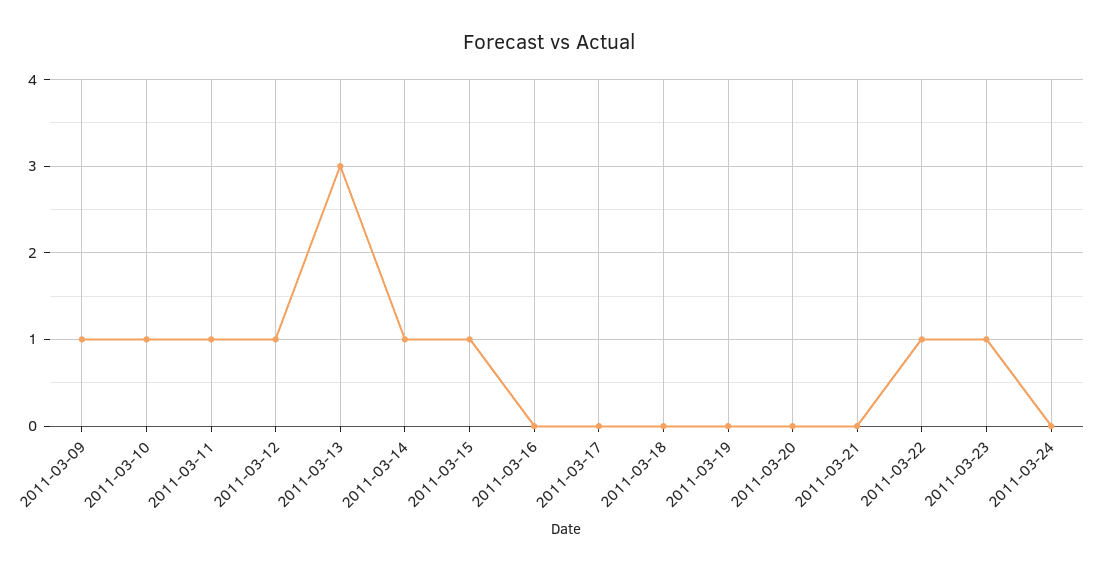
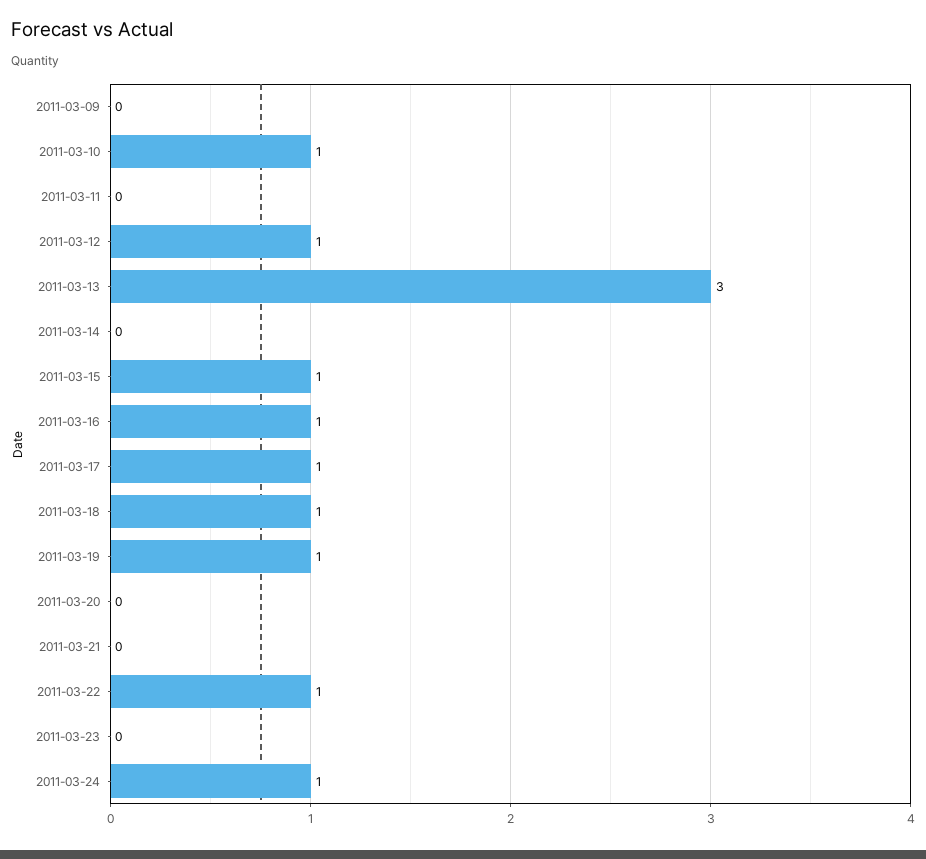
  {
-   "2011-03-09": 1,
+   "2011-03-09": 0,
    "2011-03-10": 1,
-   "2011-03-11": 1,
+   "2011-03-11": 0,
    "2011-03-12": 1,
    "2011-03-13": 3,
-   "2011-03-14": 1,
+   "2011-03-14": 0,
    "2011-03-15": 1,
-   "2011-03-16": 0,
+   "2011-03-16": 1,
-   "2011-03-17": 0,
+   "2011-03-17": 1,
-   "2011-03-18": 0,
+   "2011-03-18": 1,
-   "2011-03-19": 0,
+   "2011-03-19": 1,
    "2011-03-20": 0,
    "2011-03-21": 0,
    "2011-03-22": 1,
-   "2011-03-23": 1,
+   "2011-03-23": 0,
-   "2011-03-24": 0
+   "2011-03-24": 1
  }

